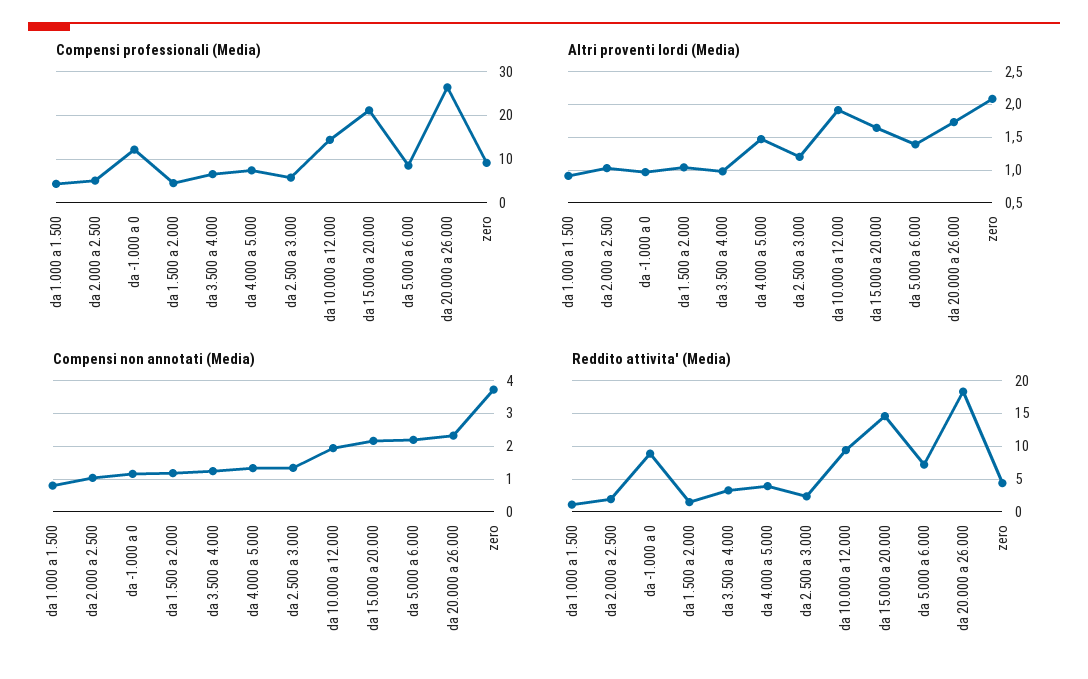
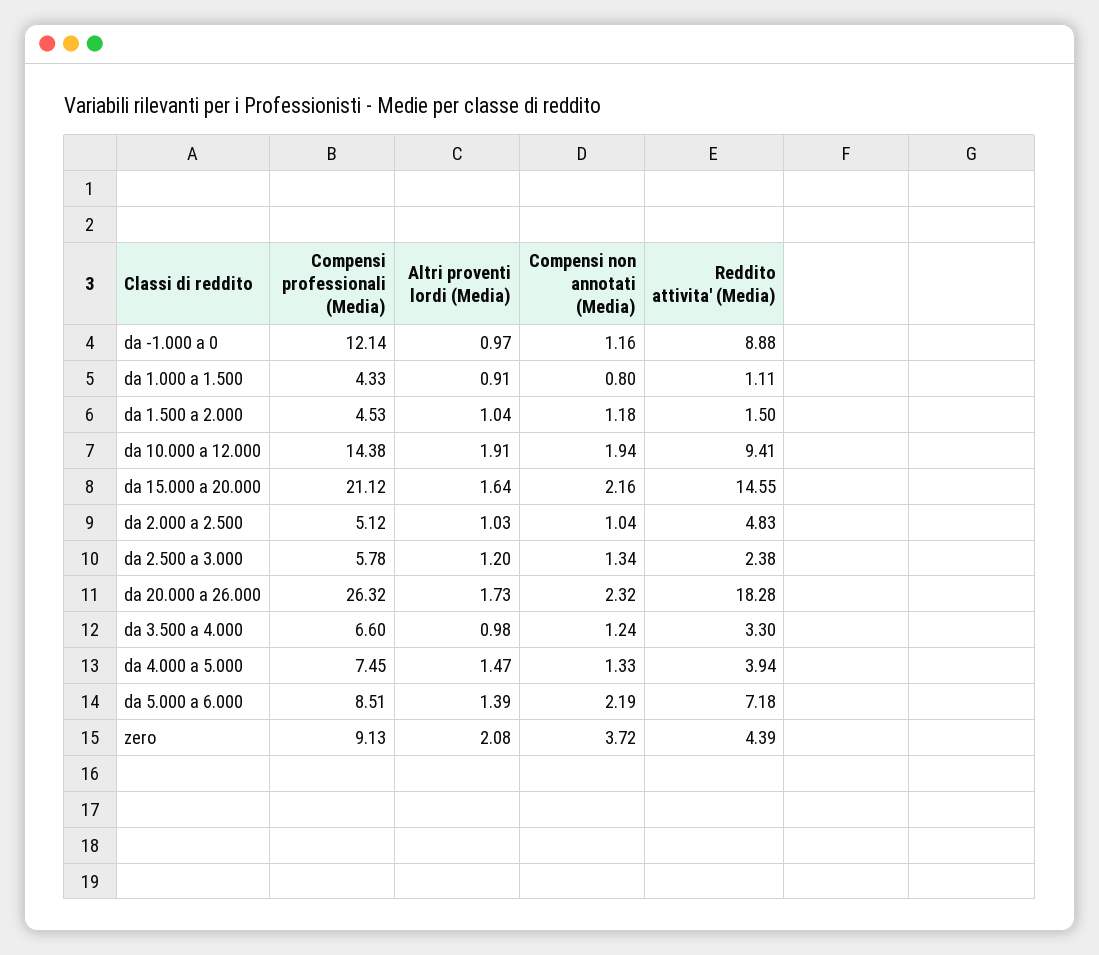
  {
    "Compensi professionali (Media)": {
      "da 1.000 a 1.500": 4.33,
      "da 2.000 a 2.500": 5.12,
      "da -1.000 a 0": 12.14,
      "da 1.500 a 2.000": 4.53,
      "da 3.500 a 4.000": 6.6,
      "da 4.000 a 5.000": 7.45,
      "da 2.500 a 3.000": 5.78,
      "da 10.000 a 12.000": 14.38,
      "da 15.000 a 20.000": 21.12,
      "da 5.000 a 6.000": 8.51,
      "da 20.000 a 26.000": 26.32,
      "zero": 9.13
    },
    "Altri proventi lordi (Media)": {
      "da 1.000 a 1.500": 0.91,
      "da 2.000 a 2.500": 1.03,
      "da -1.000 a 0": 0.97,
      "da 1.500 a 2.000": 1.04,
      "da 3.500 a 4.000": 0.98,
      "da 4.000 a 5.000": 1.47,
      "da 2.500 a 3.000": 1.2,
      "da 10.000 a 12.000": 1.91,
      "da 15.000 a 20.000": 1.64,
      "da 5.000 a 6.000": 1.39,
      "da 20.000 a 26.000": 1.73,
      "zero": 2.08
    },
    "Compensi non annotati (Media)": {
      "da 1.000 a 1.500": 0.8,
      "da 2.000 a 2.500": 1.04,
      "da -1.000 a 0": 1.16,
      "da 1.500 a 2.000": 1.18,
      "da 3.500 a 4.000": 1.24,
      "da 4.000 a 5.000": 1.33,
      "da 2.500 a 3.000": 1.34,
      "da 10.000 a 12.000": 1.94,
      "da 15.000 a 20.000": 2.16,
      "da 5.000 a 6.000": 2.19,
      "da 20.000 a 26.000": 2.32,
      "zero": 3.72
    },
    "Reddito attivita' (Media)": {
      "da 1.000 a 1.500": 1.11,
-     "da 2.000 a 2.500": 2,
+     "da 2.000 a 2.500": 4.83,
      "da -1.000 a 0": 8.88,
      "da 1.500 a 2.000": 1.5,
      "da 3.500 a 4.000": 3.3,
      "da 4.000 a 5.000": 3.94,
      "da 2.500 a 3.000": 2.38,
      "da 10.000 a 12.000": 9.41,
      "da 15.000 a 20.000": 14.55,
      "da 5.000 a 6.000": 7.18,
      "da 20.000 a 26.000": 18.28,
      "zero": 4.39
    }
  }

